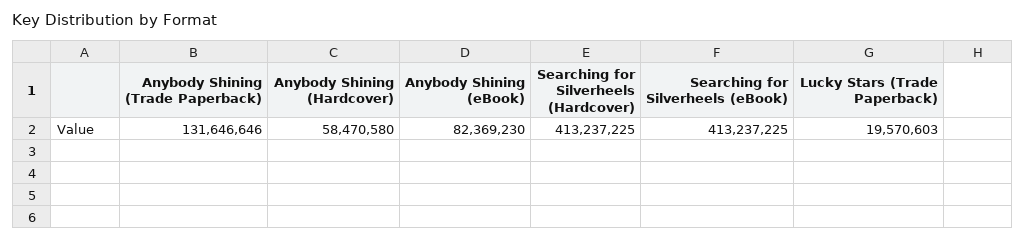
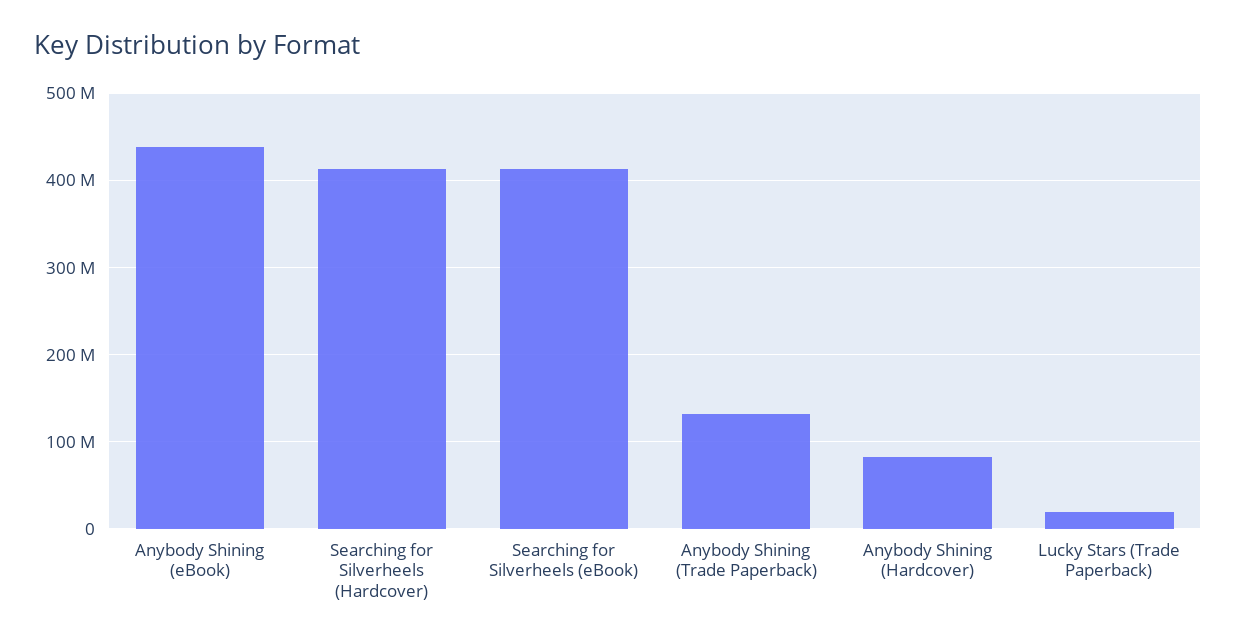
  {
    "Anybody Shining (Trade Paperback)": 131646646,
-   "Anybody Shining (Hardcover)": 58470580,
+   "Anybody Shining (Hardcover)": 80000000,
-   "Anybody Shining (eBook)": 82369230,
+   "Anybody Shining (eBook)": 440000000,
    "Searching for Silverheels (Hardcover)": 413237225,
    "Searching for Silverheels (eBook)": 413237225,
    "Lucky Stars (Trade Paperback)": 19570603
  }

